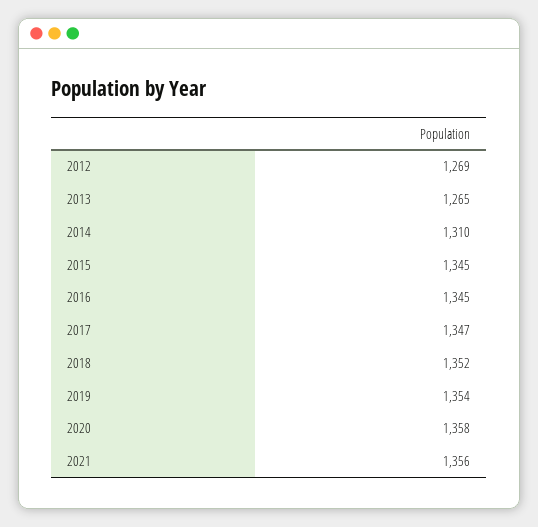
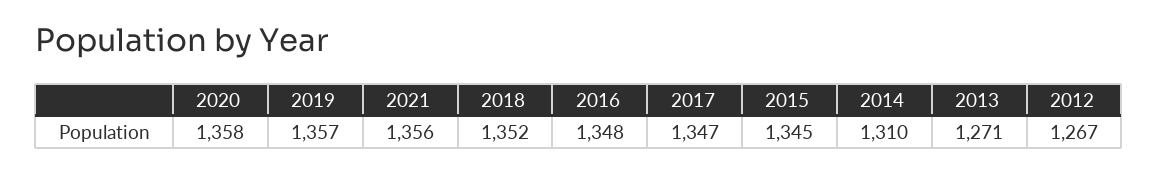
  {
-   "2012": 1269,
+   "2012": 1267,
-   "2013": 1265,
+   "2013": 1271,
    "2014": 1310,
    "2015": 1345,
-   "2016": 1345,
+   "2016": 1348,
    "2017": 1347,
    "2018": 1352,
-   "2019": 1354,
+   "2019": 1357,
    "2020": 1358,
    "2021": 1356
  }

